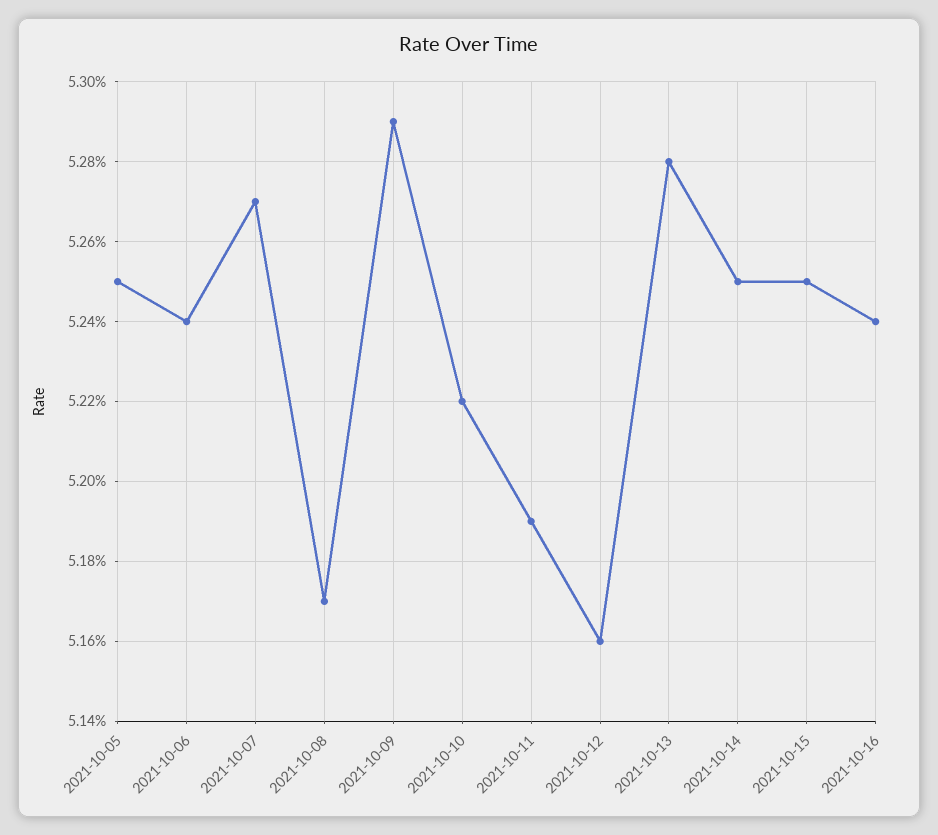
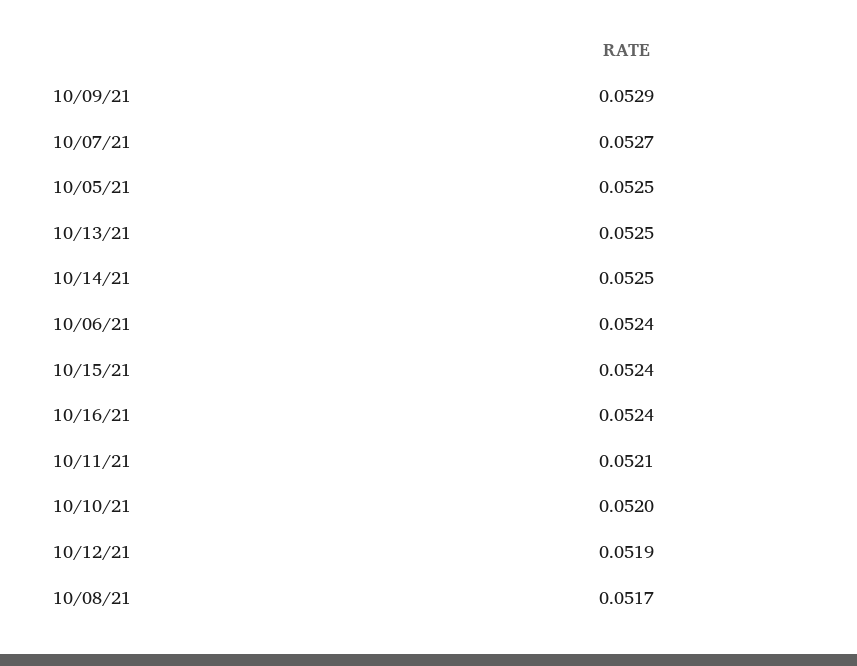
  {
    "2021-10-05": 0.0525,
    "2021-10-06": 0.0524,
    "2021-10-07": 0.0527,
    "2021-10-08": 0.0517,
    "2021-10-09": 0.0529,
-   "2021-10-10": 0.0522,
+   "2021-10-10": 0.052,
-   "2021-10-11": 0.0519,
+   "2021-10-11": 0.0521,
-   "2021-10-12": 0.0516,
+   "2021-10-12": 0.0519,
-   "2021-10-13": 0.0528,
+   "2021-10-13": 0.0525,
    "2021-10-14": 0.0525,
-   "2021-10-15": 0.0525,
+   "2021-10-15": 0.0524,
    "2021-10-16": 0.0524
  }

